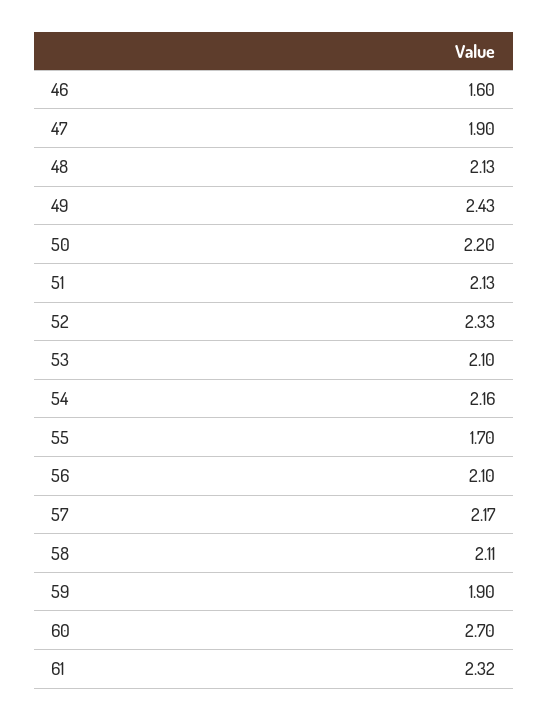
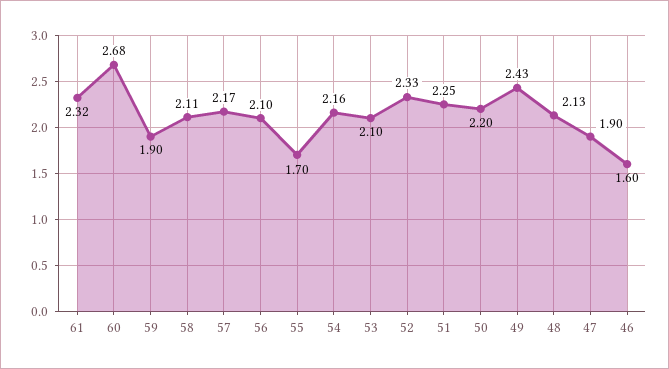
  {
    "46": 1.6,
    "47": 1.9,
    "48": 2.13,
    "49": 2.43,
    "50": 2.2,
-   "51": 2.13,
+   "51": 2.25,
    "52": 2.33,
    "53": 2.1,
    "54": 2.16,
    "55": 1.7,
    "56": 2.1,
    "57": 2.17,
    "58": 2.11,
    "59": 1.9,
-   "60": 2.7,
+   "60": 2.68,
    "61": 2.32
  }

